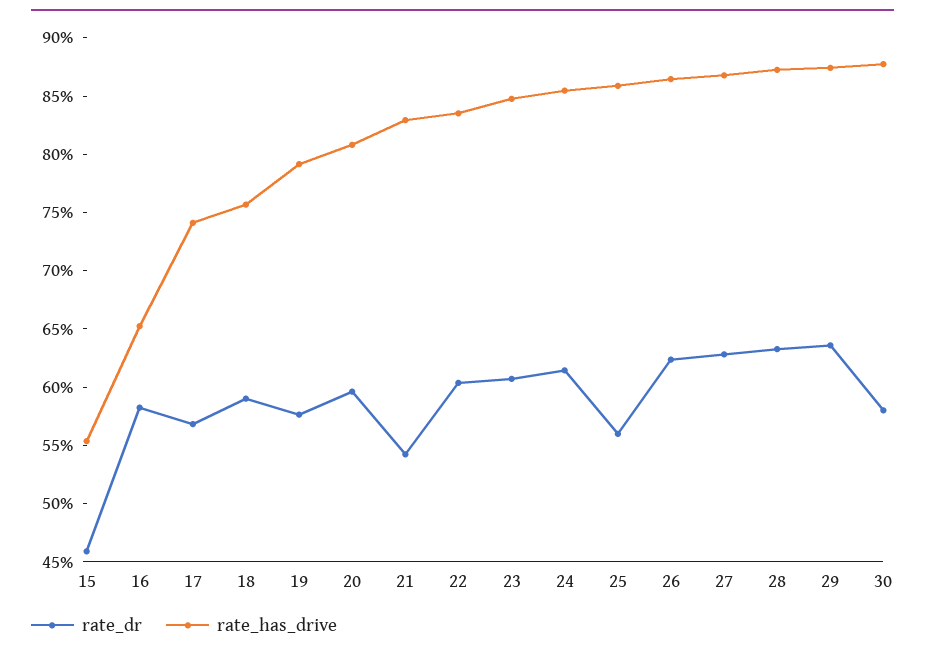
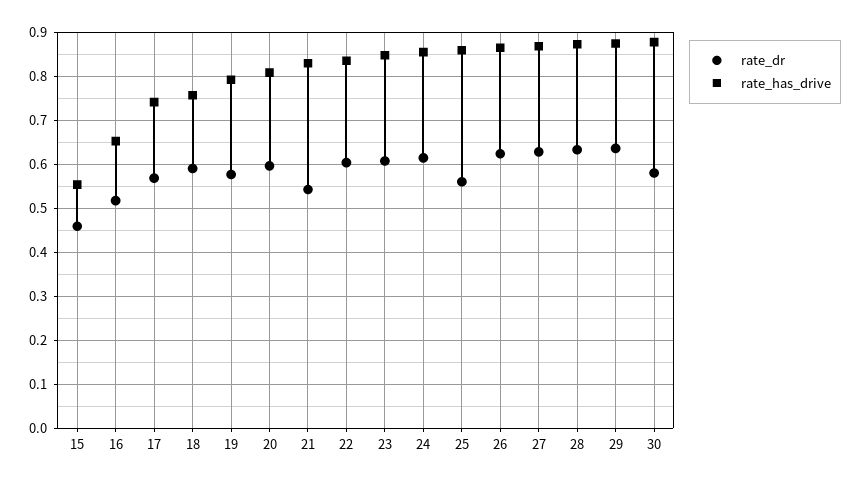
  {
    "rate_dr": {
      "15": 0.46,
-     "16": 0.58,
+     "16": 0.52,
      "17": 0.57,
      "18": 0.59,
      "19": 0.58,
      "20": 0.6,
      "21": 0.54,
      "22": 0.6,
      "23": 0.61,
      "24": 0.61,
      "25": 0.56,
      "26": 0.62,
      "27": 0.63,
      "28": 0.63,
      "29": 0.64,
      "30": 0.58
    },
    "rate_has_drive": {
      "15": 0.55,
      "16": 0.65,
      "17": 0.74,
      "18": 0.76,
      "19": 0.79,
      "20": 0.81,
      "21": 0.83,
      "22": 0.84,
      "23": 0.85,
      "24": 0.85,
      "25": 0.86,
      "26": 0.86,
      "27": 0.87,
      "28": 0.87,
      "29": 0.87,
      "30": 0.88
    }
  }

